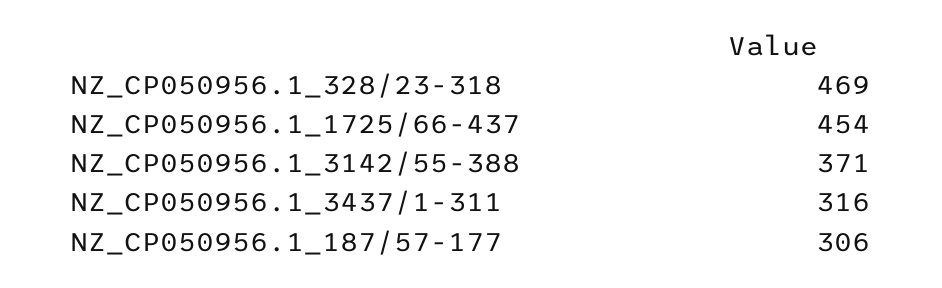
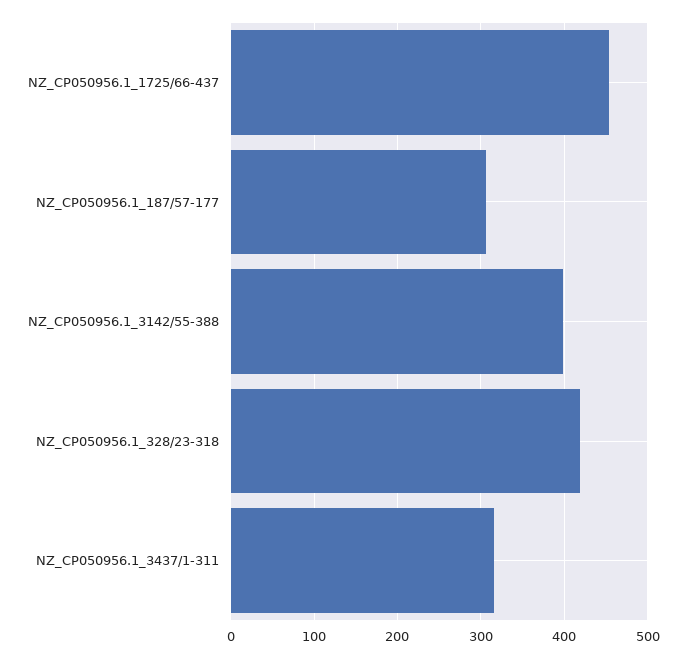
  {
-   "NZ_CP050956.1_328/23-318": 469,
+   "NZ_CP050956.1_328/23-318": 420,
    "NZ_CP050956.1_1725/66-437": 454,
-   "NZ_CP050956.1_3142/55-388": 371,
+   "NZ_CP050956.1_3142/55-388": 400,
    "NZ_CP050956.1_3437/1-311": 316,
    "NZ_CP050956.1_187/57-177": 306
  }

